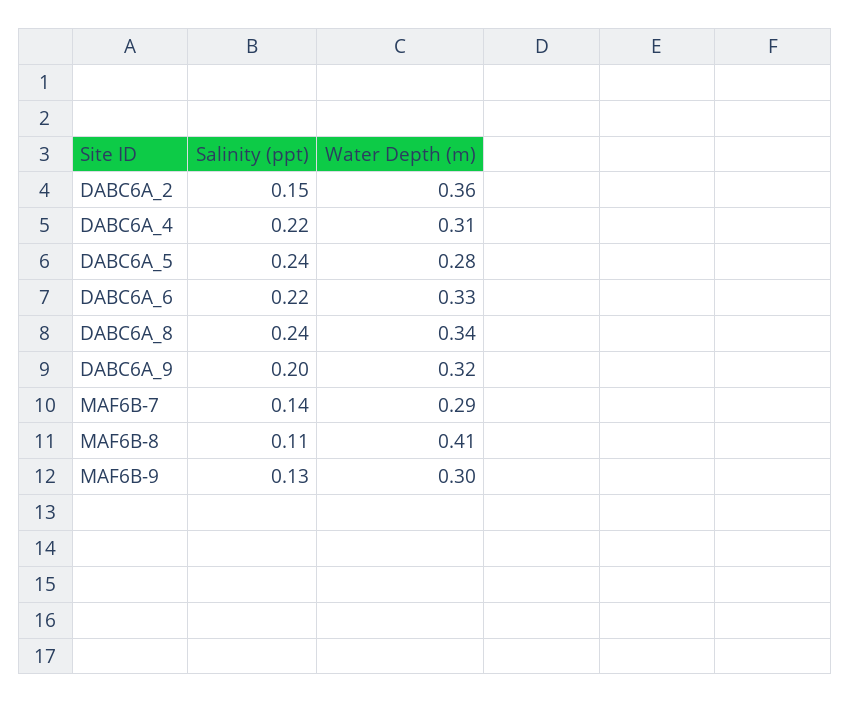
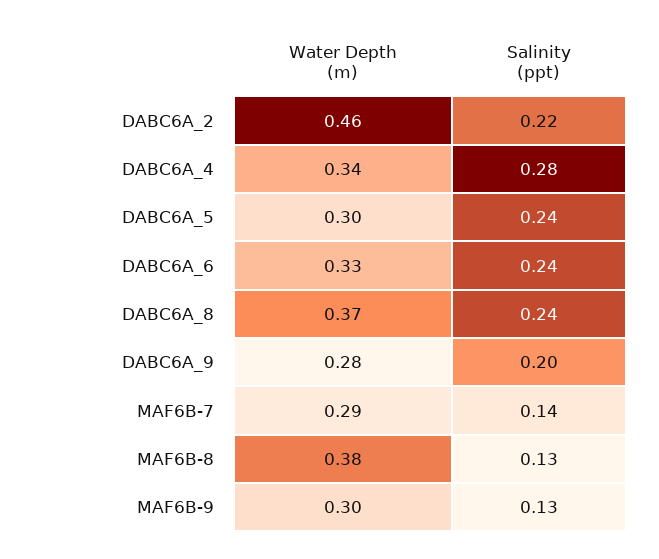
  {
    "Salinity (ppt)": {
-     "DABC6A_2": 0.15,
+     "DABC6A_2": 0.22,
-     "DABC6A_4": 0.22,
+     "DABC6A_4": 0.28,
      "DABC6A_5": 0.24,
-     "DABC6A_6": 0.22,
+     "DABC6A_6": 0.24,
      "DABC6A_8": 0.24,
      "DABC6A_9": 0.2,
      "MAF6B-7": 0.14,
-     "MAF6B-8": 0.11,
+     "MAF6B-8": 0.13,
      "MAF6B-9": 0.13
    },
    "Water Depth (m)": {
-     "DABC6A_2": 0.36,
+     "DABC6A_2": 0.46,
-     "DABC6A_4": 0.31,
+     "DABC6A_4": 0.34,
-     "DABC6A_5": 0.28,
+     "DABC6A_5": 0.3,
      "DABC6A_6": 0.33,
-     "DABC6A_8": 0.34,
+     "DABC6A_8": 0.37,
-     "DABC6A_9": 0.32,
+     "DABC6A_9": 0.28,
      "MAF6B-7": 0.29,
-     "MAF6B-8": 0.41,
+     "MAF6B-8": 0.38,
      "MAF6B-9": 0.3
    }
  }

